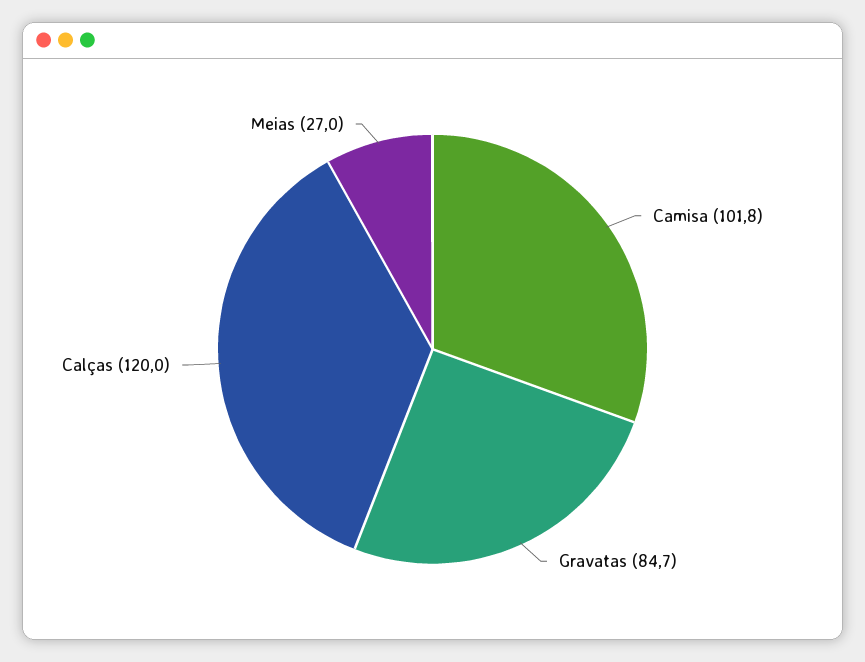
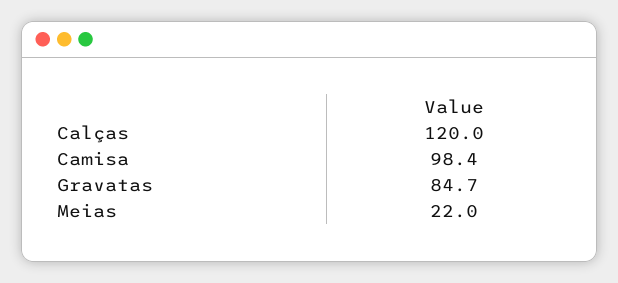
  {
-   "Camisa": 101.8,
+   "Camisa": 98.4,
    "Gravatas": 84.7,
    "Calças": 120,
-   "Meias": 27
+   "Meias": 22
  }

